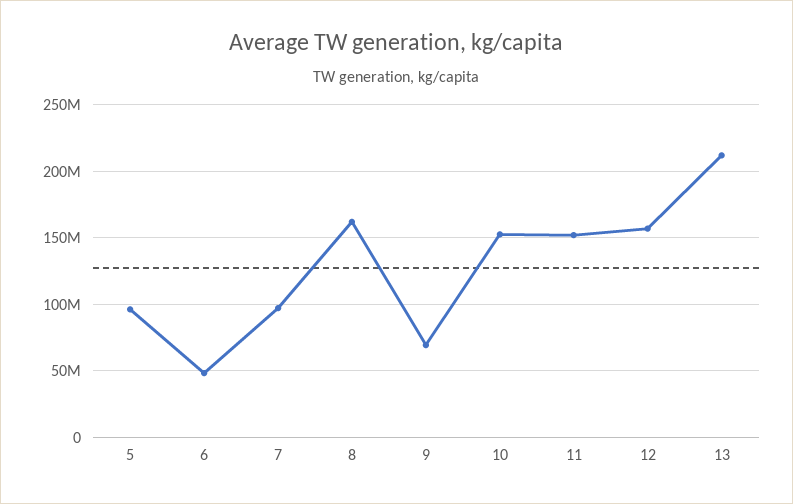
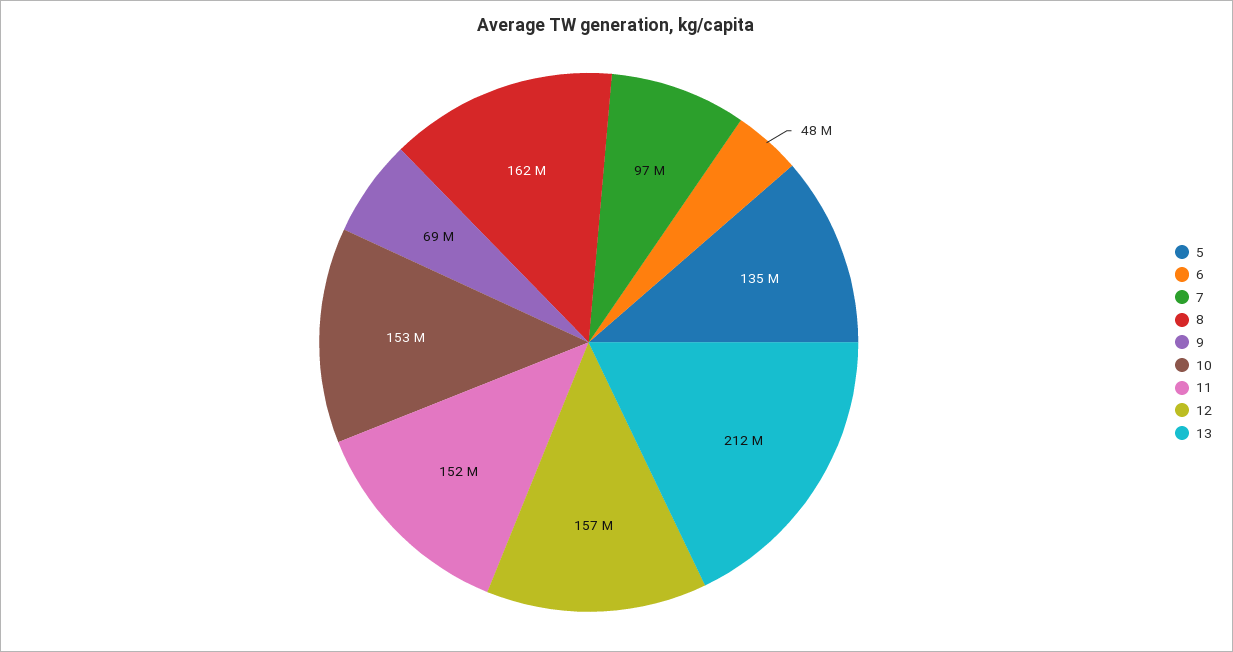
  {
-   "5": 95000000,
+   "5": 135000000,
    "6": 48000000,
    "7": 97000000,
    "8": 162000000,
    "9": 69000000,
    "10": 153000000,
    "11": 152000000,
    "12": 157000000,
    "13": 212000000
  }

